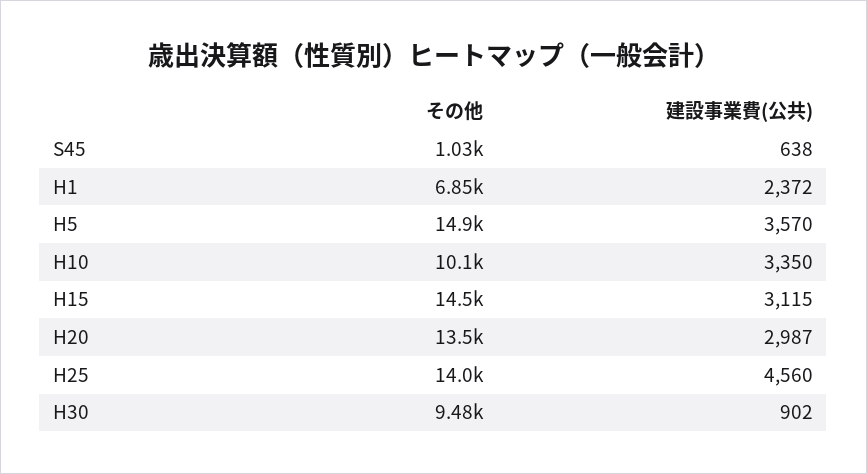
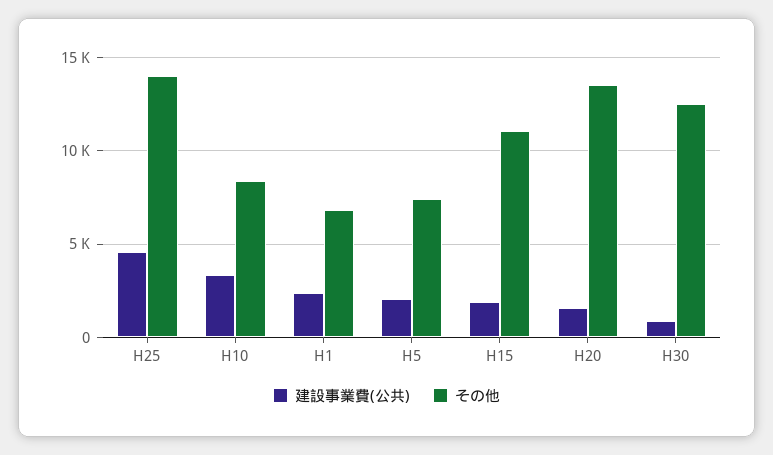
  {
    "その他": {
-     "S45": 1030,
      "H1": 6850,
-     "H5": 14900,
+     "H5": 7500,
-     "H10": 10100,
+     "H10": 8500,
-     "H15": 14500,
+     "H15": 11000,
      "H20": 13500,
      "H25": 14000,
-     "H30": 9480
+     "H30": 12500
    },
    "建設事業費(公共)": {
-     "S45": 638,
      "H1": 2372,
-     "H5": 3570,
+     "H5": 2000,
      "H10": 3350,
-     "H15": 3115,
+     "H15": 2000,
-     "H20": 2987,
+     "H20": 1500,
      "H25": 4560,
      "H30": 902
    }
  }

